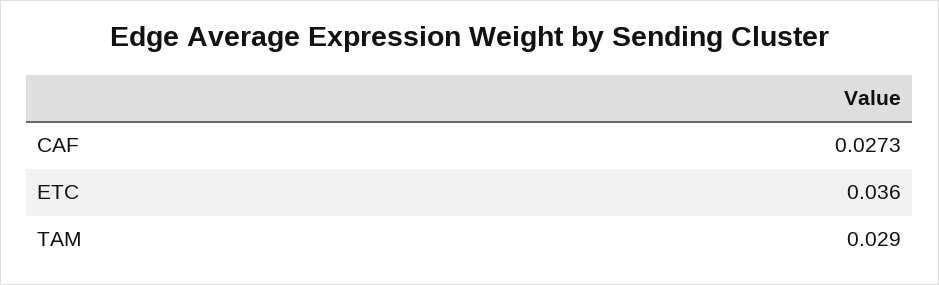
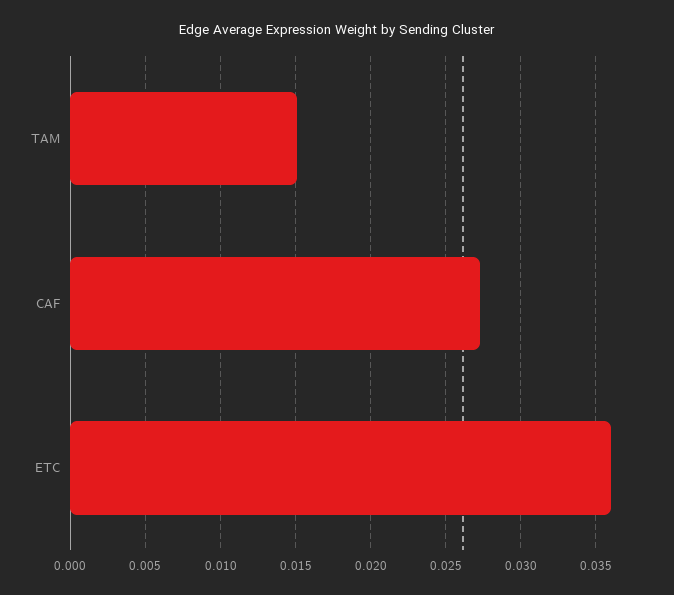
  {
    "CAF": 0.0273,
    "ETC": 0.036,
-   "TAM": 0.029
+   "TAM": 0.015
  }

